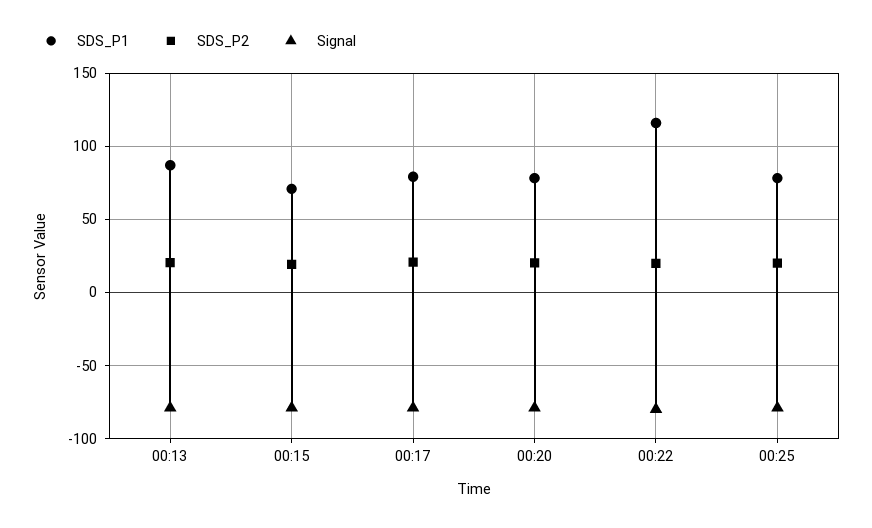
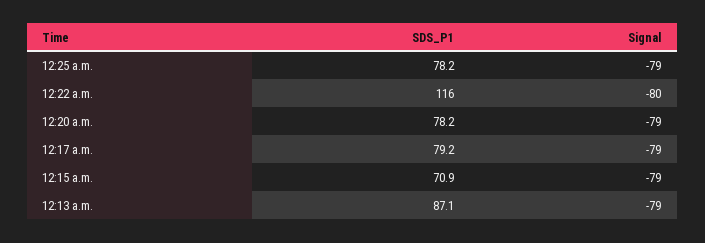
  {
    "SDS_P1": {
      "00:13": 87.1,
      "00:15": 70.9,
      "00:17": 79.2,
      "00:20": 78.2,
      "00:22": 116,
      "00:25": 78.2
    },
-   "SDS_P2": {
-     "00:13": 20,
-     "00:15": 20,
-     "00:17": 20,
-     "00:20": 20,
-     "00:22": 20,
-     "00:25": 20
-   },
    "Signal": {
      "00:13": -79,
      "00:15": -79,
      "00:17": -79,
      "00:20": -79,
      "00:22": -80,
      "00:25": -79
    }
  }

